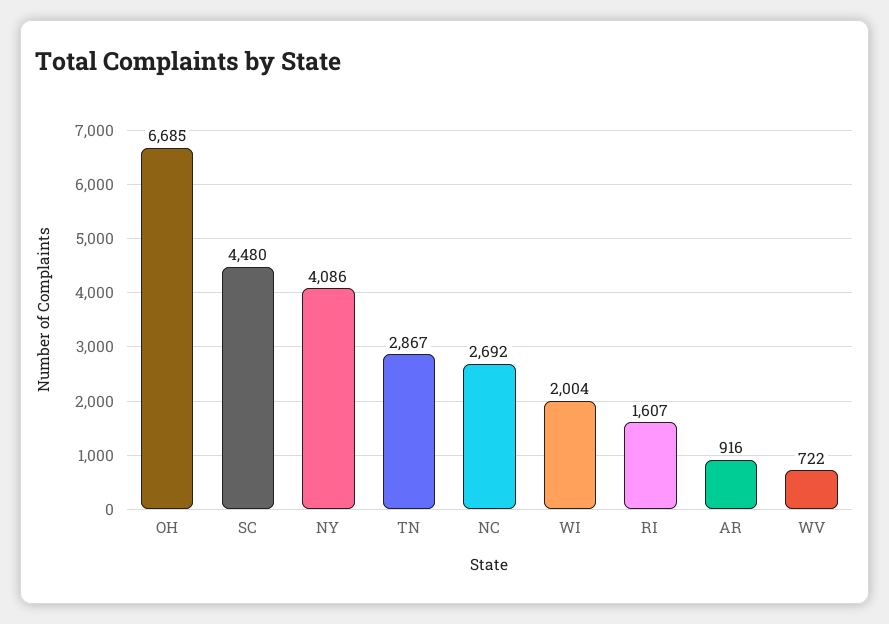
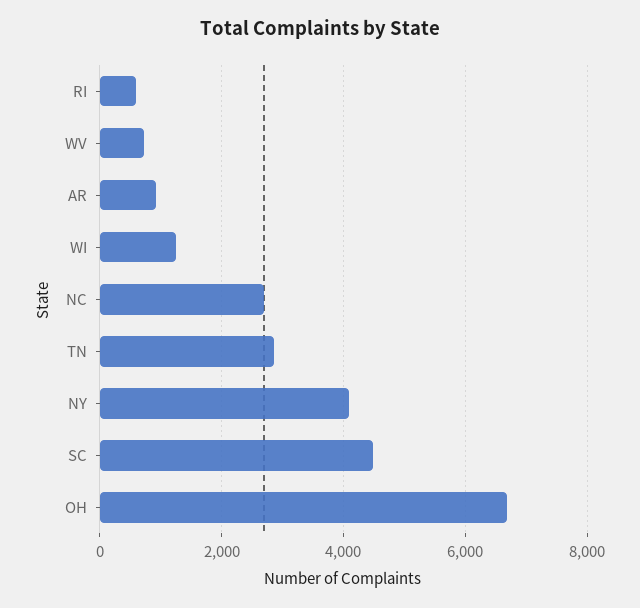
  {
    "OH": 6685,
    "SC": 4480,
    "NY": 4086,
    "TN": 2867,
    "NC": 2692,
-   "WI": 2004,
+   "WI": 1200,
-   "RI": 1607,
+   "RI": 600,
    "AR": 916,
    "WV": 722
  }

